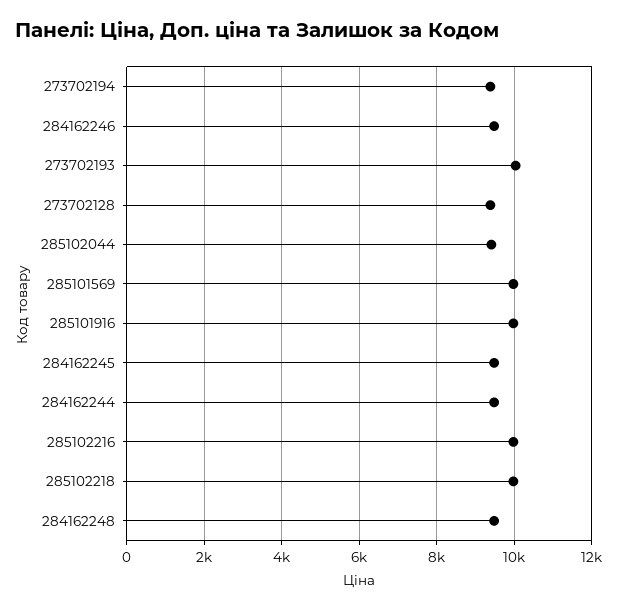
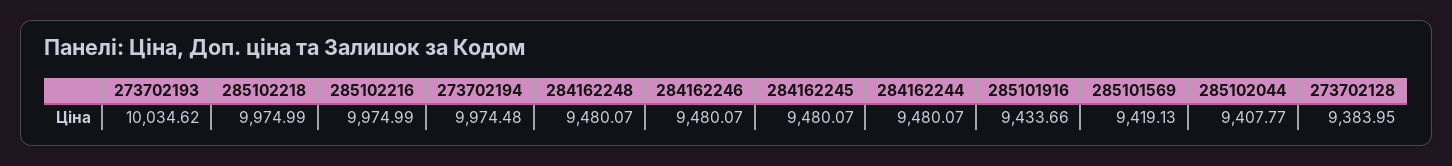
  {
-   "273702194": 9400,
+   "273702194": 9974.48,
    "284162246": 9480.07,
    "273702193": 10034.62,
    "273702128": 9383.95,
    "285102044": 9407.77,
-   "285101569": 10000,
+   "285101569": 9419.13,
-   "285101916": 10000,
+   "285101916": 9433.66,
    "284162245": 9480.07,
    "284162244": 9480.07,
    "285102216": 9974.99,
    "285102218": 9974.99,
    "284162248": 9480.07
  }

